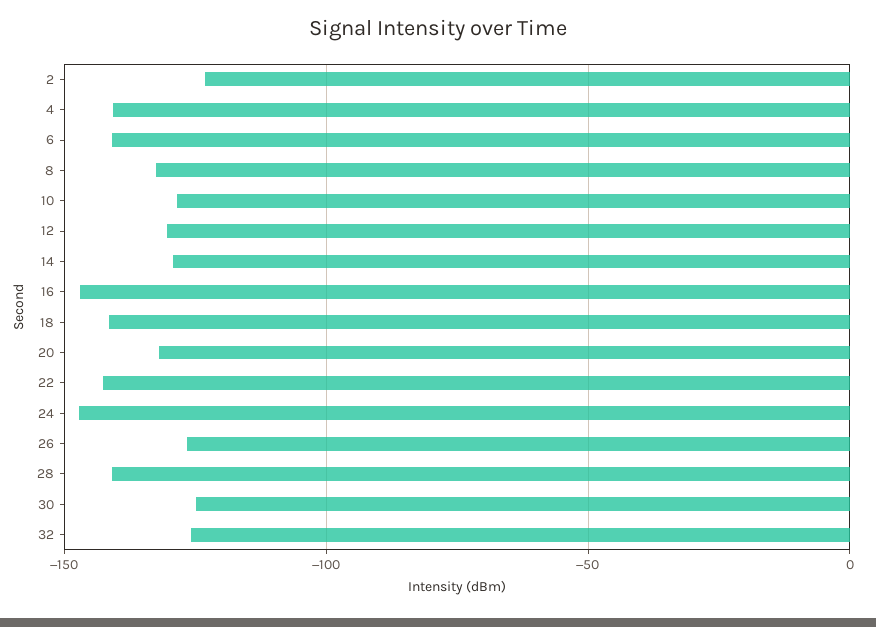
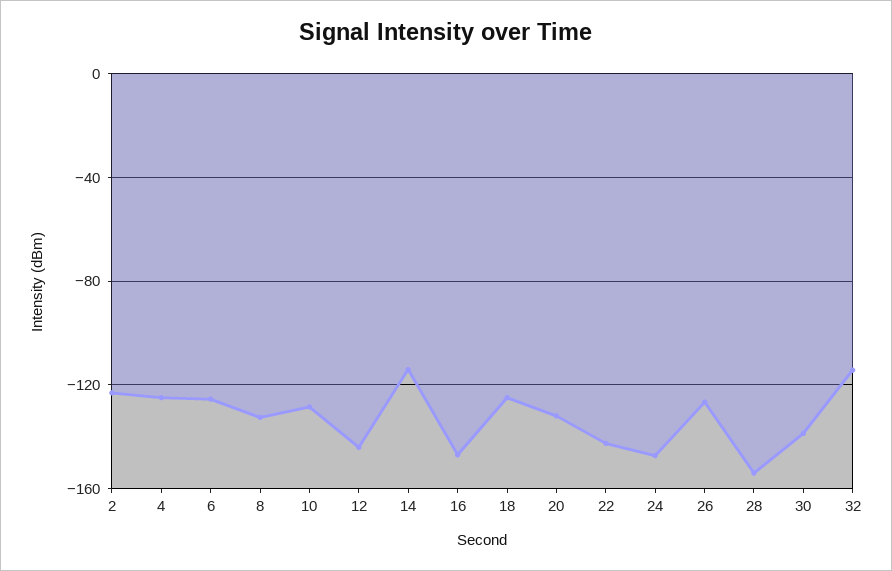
  {
    "2": -125,
-   "4": -140,
+   "4": -125,
-   "6": -140,
+   "6": -125,
    "8": -135,
    "10": -130,
-   "12": -130,
+   "12": -145,
-   "14": -130,
+   "14": -115,
    "16": -145,
-   "18": -140,
+   "18": -125,
    "20": -130,
    "22": -145,
    "24": -145,
    "26": -125,
-   "28": -140,
+   "28": -155,
-   "30": -125,
+   "30": -140,
-   "32": -125
+   "32": -115
  }

